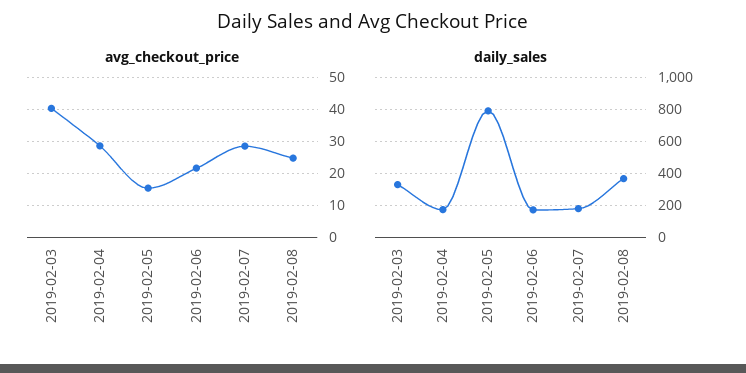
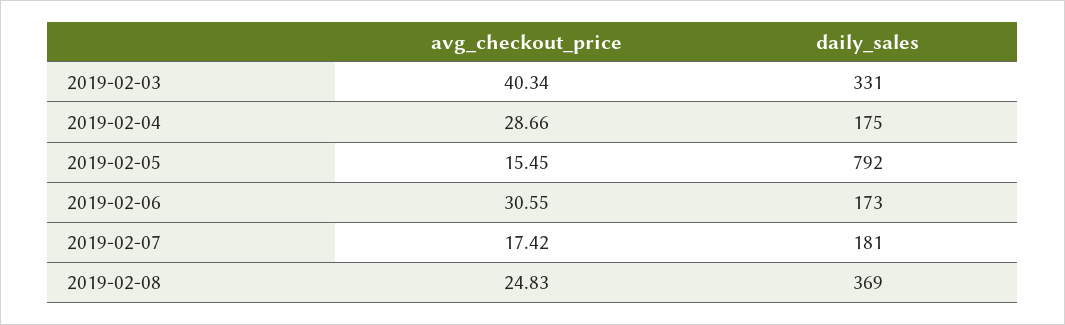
  {
    "avg_checkout_price": {
      "2019-02-03": 40.34,
      "2019-02-04": 28.66,
      "2019-02-05": 15.45,
-     "2019-02-06": 22,
+     "2019-02-06": 30.55,
-     "2019-02-07": 28,
+     "2019-02-07": 17.42,
      "2019-02-08": 24.83
    },
    "daily_sales": {
      "2019-02-03": 331,
      "2019-02-04": 175,
      "2019-02-05": 792,
      "2019-02-06": 173,
      "2019-02-07": 181,
      "2019-02-08": 369
    }
  }

